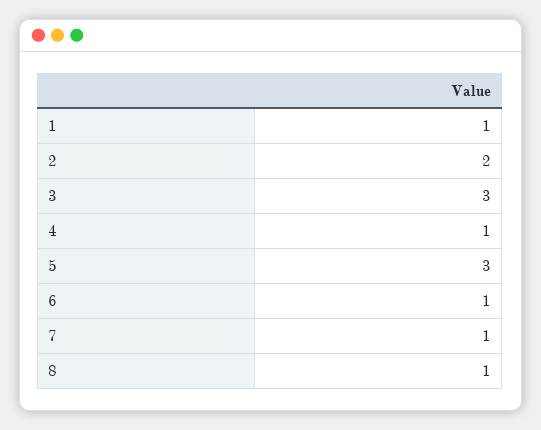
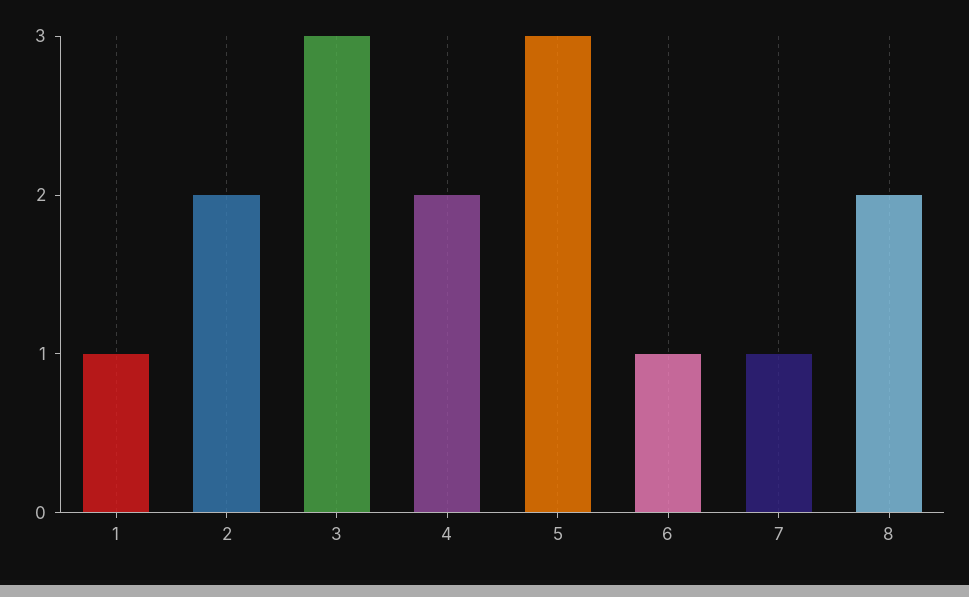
  {
    "1": 1,
    "2": 2,
    "3": 3,
-   "4": 1,
+   "4": 2,
    "5": 3,
    "6": 1,
    "7": 1,
-   "8": 1
+   "8": 2
  }

